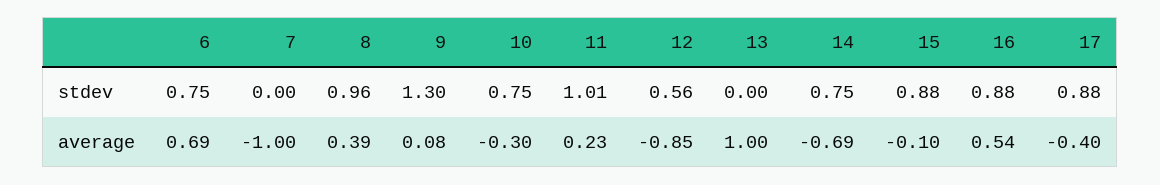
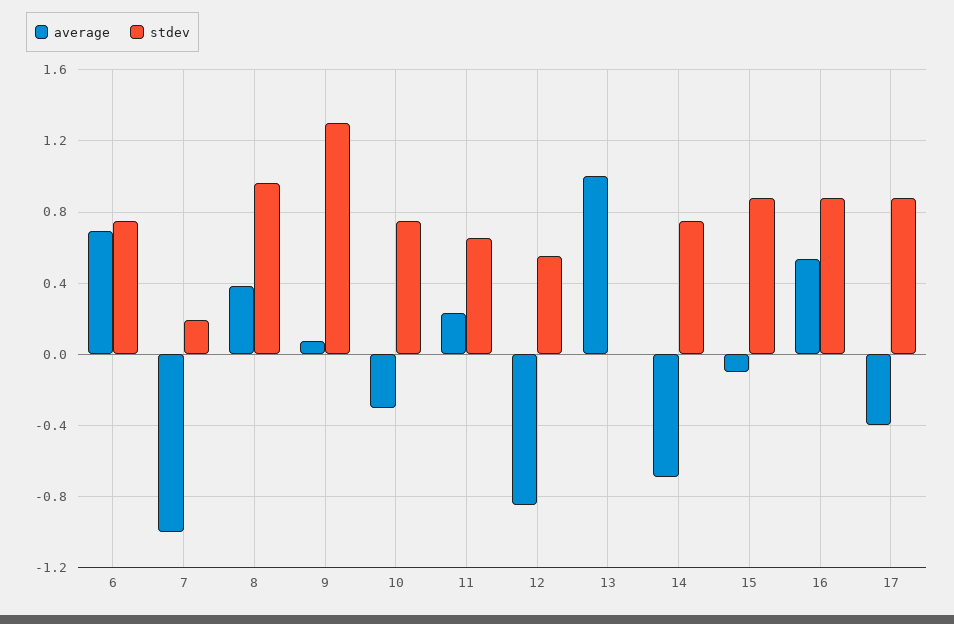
  {
    "stdev": {
      "6": 0.75,
-     "7": 0,
+     "7": 0.2,
      "8": 0.96,
      "9": 1.3,
      "10": 0.75,
-     "11": 1.01,
+     "11": 0.65,
      "12": 0.56,
      "13": 0,
      "14": 0.75,
      "15": 0.88,
      "16": 0.88,
      "17": 0.88
    },
    "average": {
      "6": 0.69,
      "7": -1,
      "8": 0.39,
      "9": 0.08,
      "10": -0.3,
      "11": 0.23,
      "12": -0.85,
      "13": 1,
      "14": -0.69,
      "15": -0.1,
      "16": 0.54,
      "17": -0.4
    }
  }

